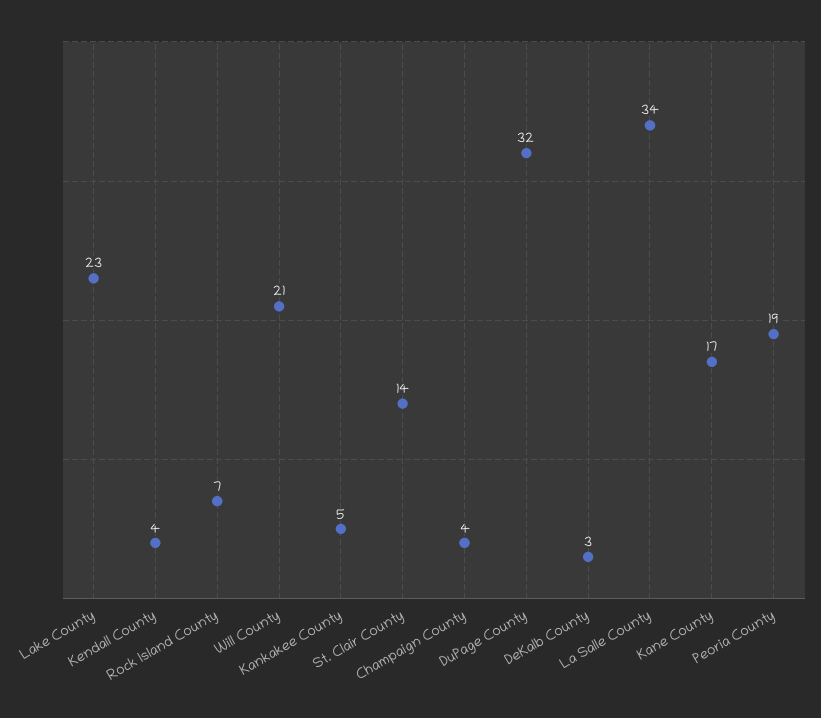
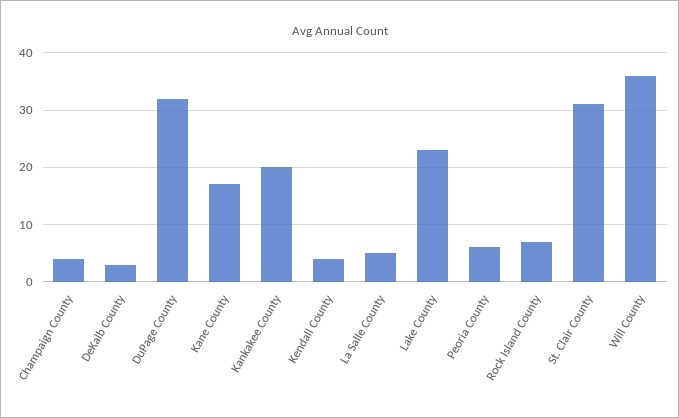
  {
    "Lake County": 23,
    "Kendall County": 4,
    "Rock Island County": 7,
-   "Will County": 21,
+   "Will County": 35,
-   "Kankakee County": 5,
+   "Kankakee County": 20,
-   "St. Clair County": 14,
+   "St. Clair County": 30,
    "Champaign County": 4,
    "DuPage County": 32,
    "DeKalb County": 3,
-   "La Salle County": 34,
+   "La Salle County": 5,
    "Kane County": 17,
-   "Peoria County": 19
+   "Peoria County": 5
  }

